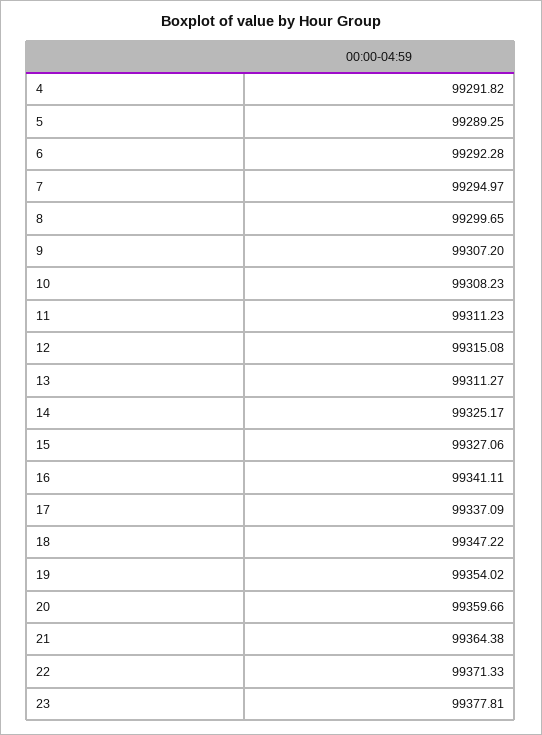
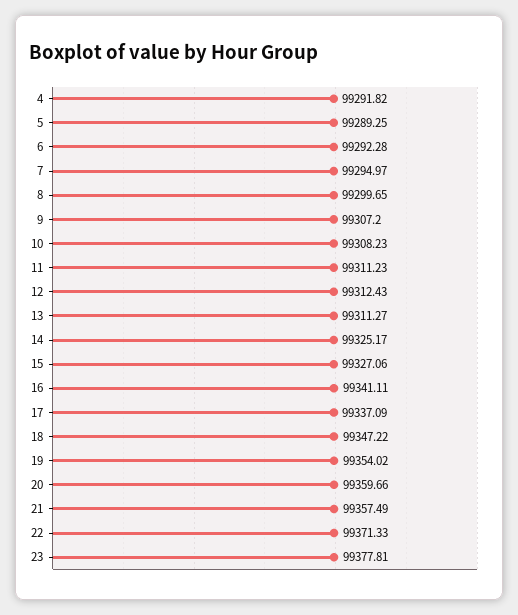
  {
    "4": 99291.82,
    "5": 99289.25,
    "6": 99292.28,
    "7": 99294.97,
    "8": 99299.65,
    "9": 99307.2,
    "10": 99308.23,
    "11": 99311.23,
-   "12": 99315.08,
+   "12": 99312.43,
    "13": 99311.27,
    "14": 99325.17,
    "15": 99327.06,
    "16": 99341.11,
    "17": 99337.09,
    "18": 99347.22,
    "19": 99354.02,
    "20": 99359.66,
-   "21": 99364.38,
+   "21": 99357.49,
    "22": 99371.33,
    "23": 99377.81
  }

